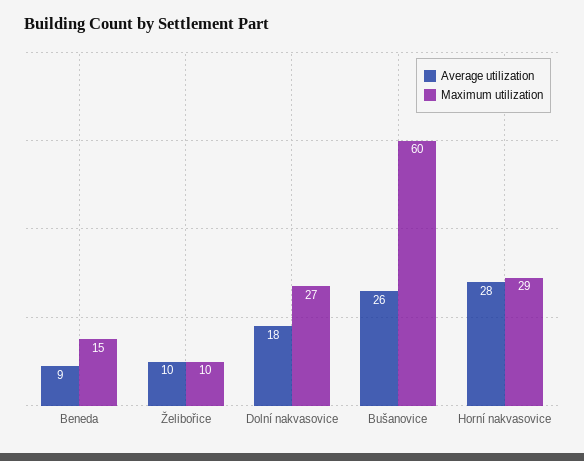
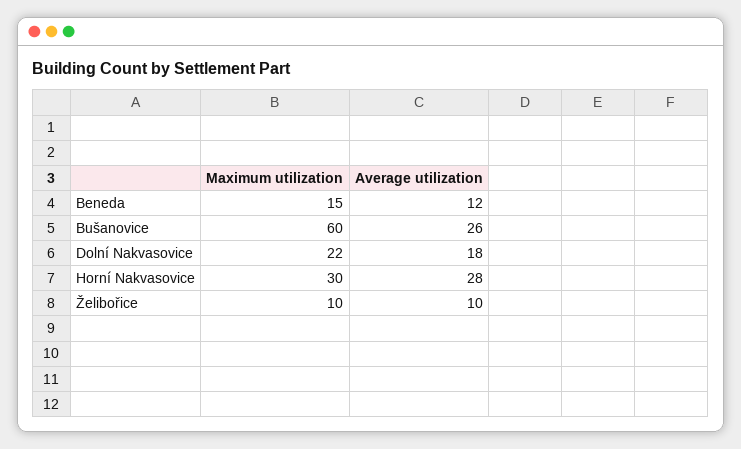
  {
    "Average utilization": {
-     "Beneda": 9,
+     "Beneda": 12,
      "Želibořice": 10,
      "Dolní nakvasovice": 18,
      "Bušanovice": 26,
      "Horní nakvasovice": 28
    },
    "Maximum utilization": {
      "Beneda": 15,
      "Želibořice": 10,
-     "Dolní nakvasovice": 27,
+     "Dolní nakvasovice": 22,
      "Bušanovice": 60,
-     "Horní nakvasovice": 29
+     "Horní nakvasovice": 30
    }
  }

